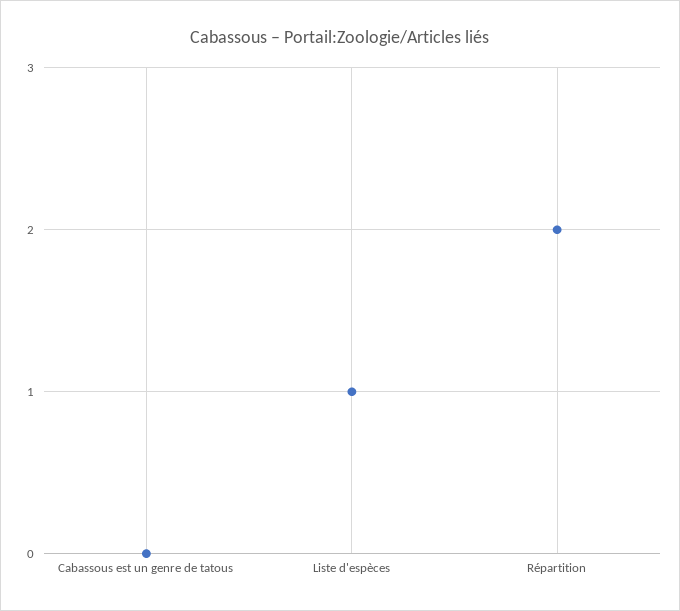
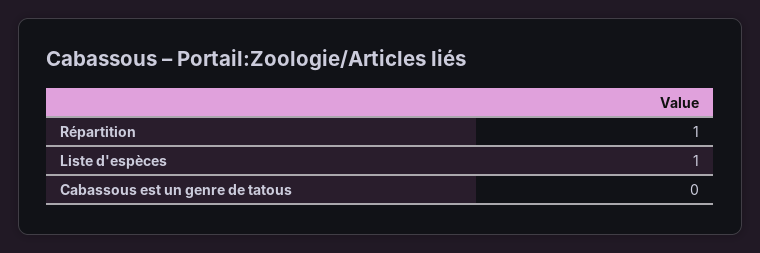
  {
    "Cabassous est un genre de tatous": 0,
    "Liste d'espèces": 1,
-   "Répartition": 2
+   "Répartition": 1
  }

